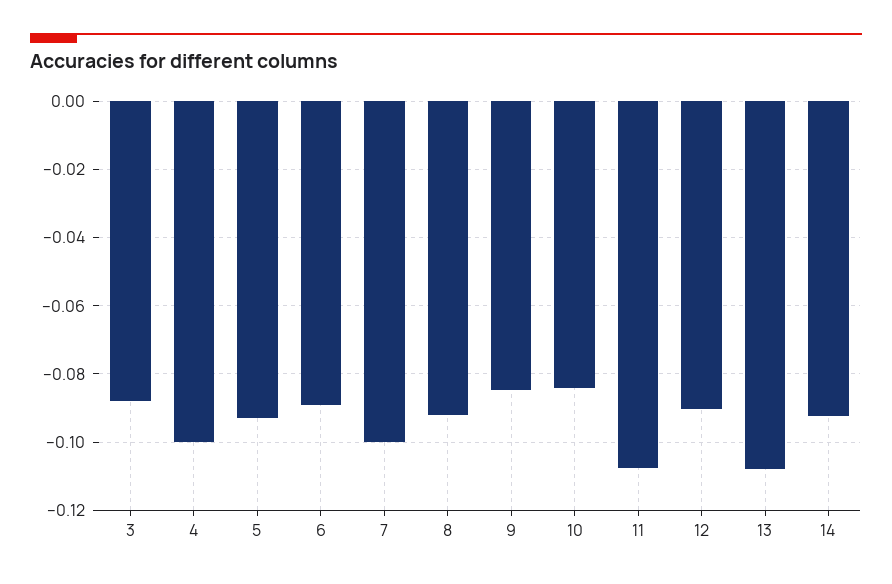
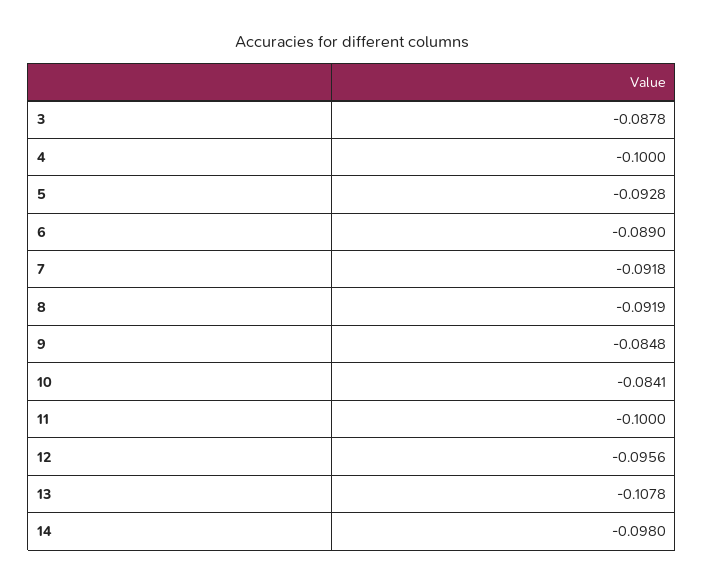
  {
    "3": -0.0878,
    "4": -0.1,
    "5": -0.0928,
    "6": -0.089,
-   "7": -0.1,
+   "7": -0.0918,
    "8": -0.0919,
    "9": -0.0848,
    "10": -0.0841,
-   "11": -0.108,
+   "11": -0.1,
-   "12": -0.09,
+   "12": -0.0956,
    "13": -0.1078,
-   "14": -0.092
+   "14": -0.098
  }

